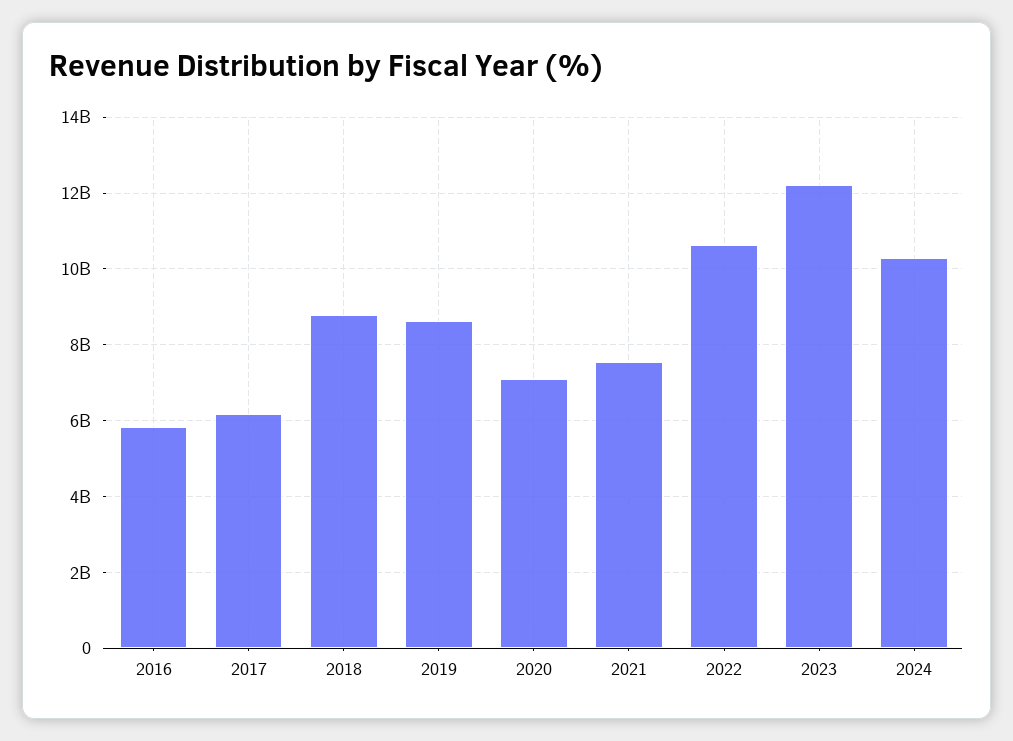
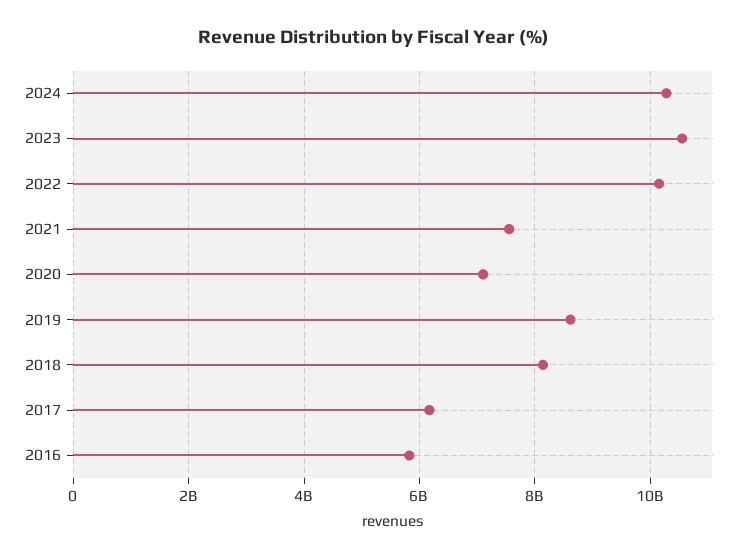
  {
    "2016": 5800000000,
    "2017": 6200000000,
-   "2018": 8800000000,
+   "2018": 8200000000,
    "2019": 8600000000,
    "2020": 7200000000,
    "2021": 7600000000,
-   "2022": 10600000000,
+   "2022": 10200000000,
-   "2023": 12200000000,
+   "2023": 10600000000,
    "2024": 10200000000
  }

